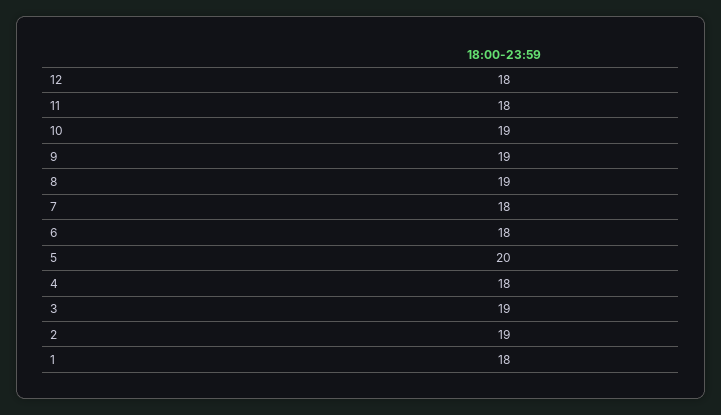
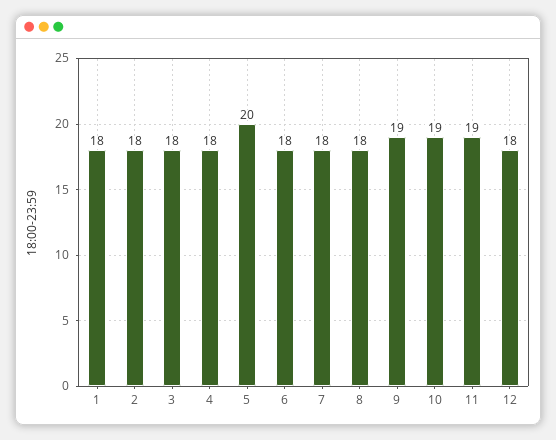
  {
    "12": 18,
-   "11": 18,
+   "11": 19,
    "10": 19,
    "9": 19,
-   "8": 19,
+   "8": 18,
    "7": 18,
    "6": 18,
    "5": 20,
    "4": 18,
-   "3": 19,
+   "3": 18,
-   "2": 19,
+   "2": 18,
    "1": 18
  }

